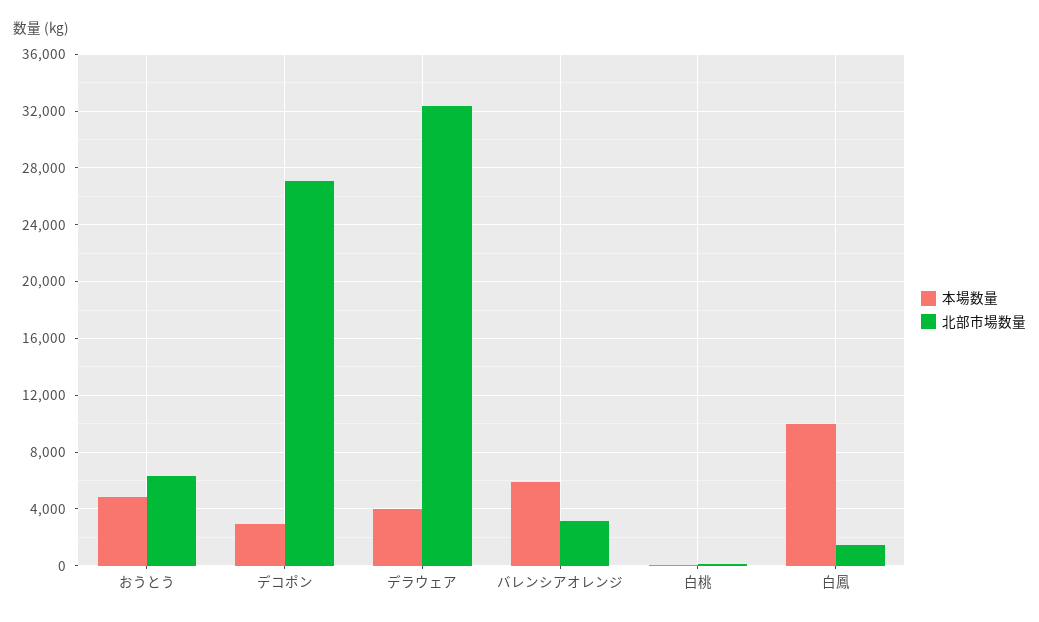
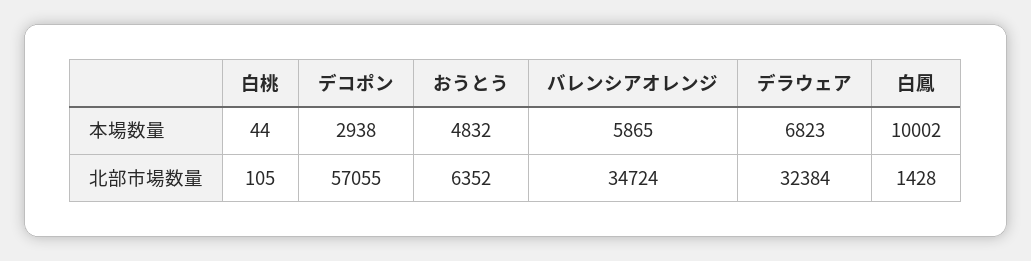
  {
    "本場数量": {
      "おうとう": 4832,
      "デコポン": 2938,
-     "デラウェア": 4000,
+     "デラウェア": 6823,
      "バレンシアオレンジ": 5865,
      "白桃": 44,
      "白鳳": 10002
    },
    "北部市場数量": {
      "おうとう": 6352,
-     "デコポン": 27000,
+     "デコポン": 57055,
      "デラウェア": 32384,
-     "バレンシアオレンジ": 3000,
+     "バレンシアオレンジ": 34724,
      "白桃": 105,
      "白鳳": 1428
    }
  }

